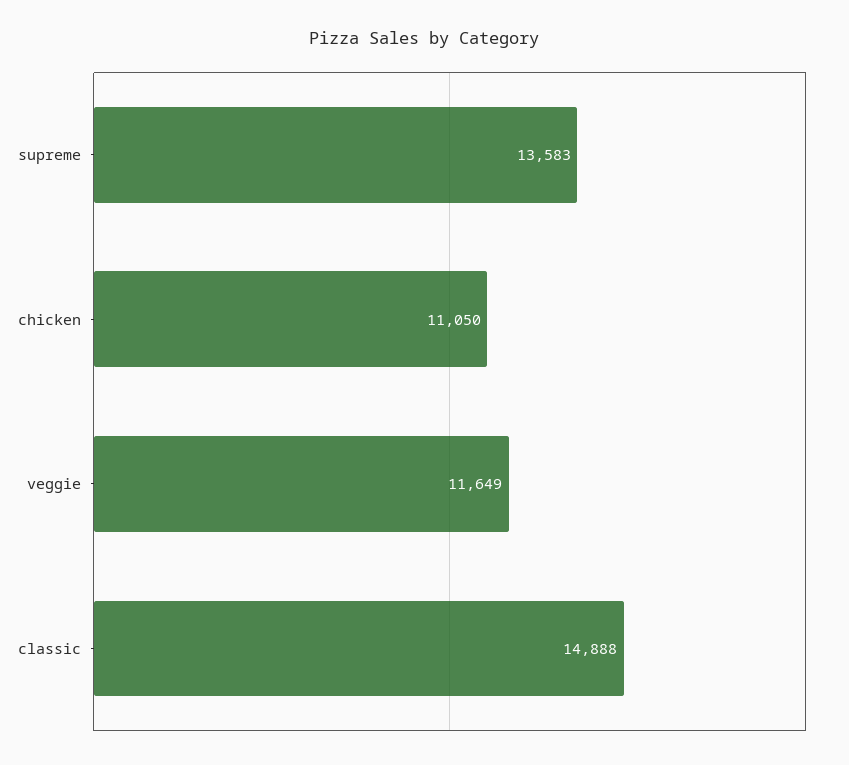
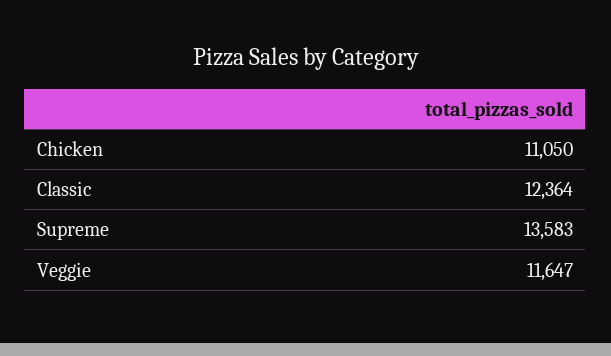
  {
    "supreme": 13583,
    "chicken": 11050,
-   "veggie": 11649,
+   "veggie": 11647,
-   "classic": 14888
+   "classic": 12364
  }

